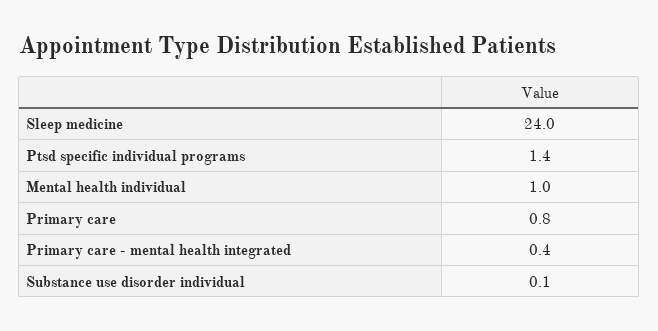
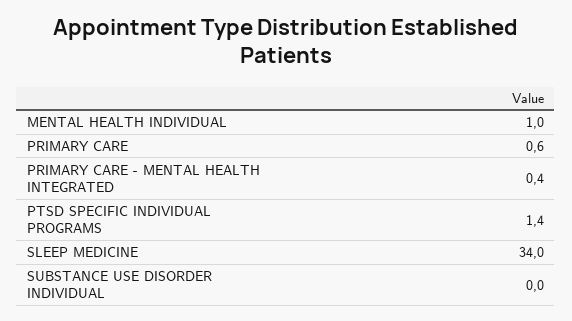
  {
-   "Sleep medicine": 24,
+   "Sleep medicine": 34,
    "Ptsd specific individual programs": 1.4,
    "Mental health individual": 1,
-   "Primary care": 0.8,
+   "Primary care": 0.6,
    "Primary care - mental health integrated": 0.4,
-   "Substance use disorder individual": 0.1
+   "Substance use disorder individual": 0
  }

